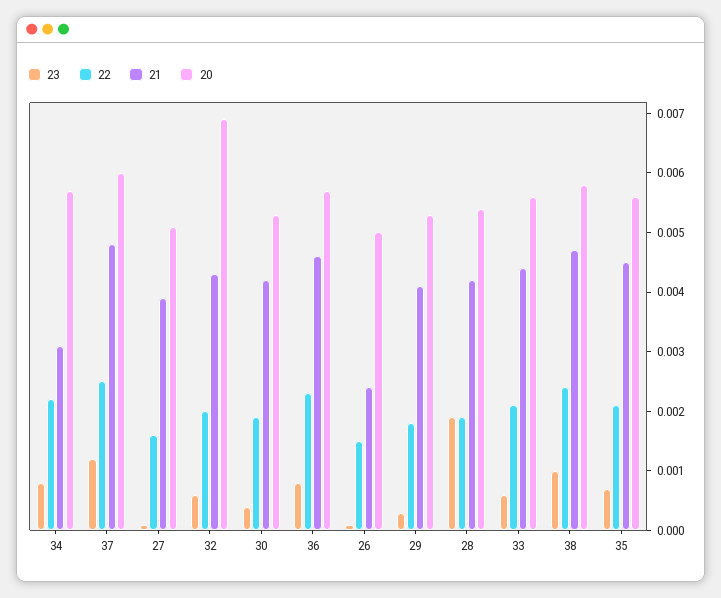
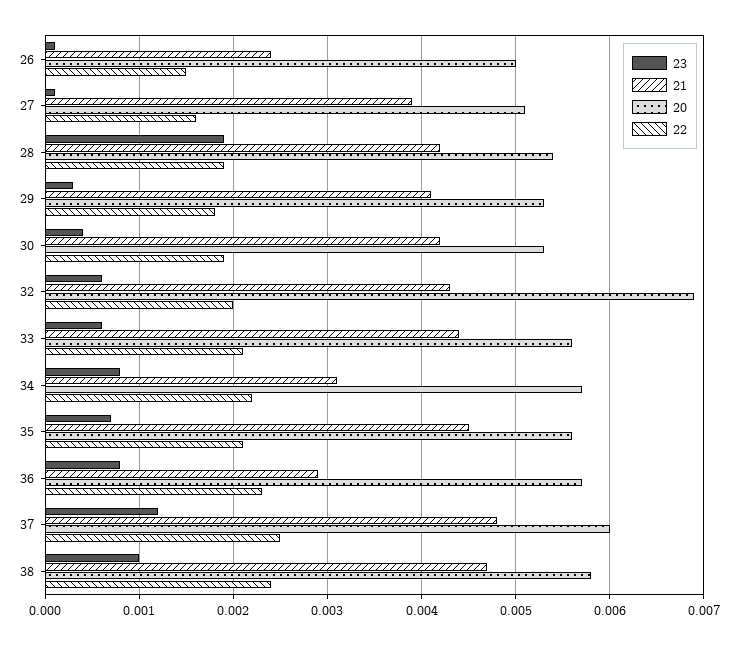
  {
    "23": {
      "34": 0.0008,
      "37": 0.0012,
      "27": 0.0001,
      "32": 0.0006,
      "30": 0.0004,
      "36": 0.0008,
      "26": 0.0001,
      "29": 0.0003,
      "28": 0.0019,
      "33": 0.0006,
      "38": 0.001,
      "35": 0.0007
    },
    "22": {
      "34": 0.0022,
      "37": 0.0025,
      "27": 0.0016,
      "32": 0.002,
      "30": 0.0019,
      "36": 0.0023,
      "26": 0.0015,
      "29": 0.0018,
      "28": 0.0019,
      "33": 0.0021,
      "38": 0.0024,
      "35": 0.0021
    },
    "21": {
      "34": 0.0031,
      "37": 0.0048,
      "27": 0.0039,
      "32": 0.0043,
      "30": 0.0042,
-     "36": 0.0045,
+     "36": 0.0029,
      "26": 0.0024,
      "29": 0.0041,
      "28": 0.0042,
      "33": 0.0044,
      "38": 0.0047,
      "35": 0.0045
    },
    "20": {
      "34": 0.0057,
      "37": 0.006,
      "27": 0.0051,
      "32": 0.0069,
      "30": 0.0053,
      "36": 0.0057,
      "26": 0.005,
      "29": 0.0053,
      "28": 0.0054,
      "33": 0.0056,
      "38": 0.0058,
      "35": 0.0056
    }
  }

